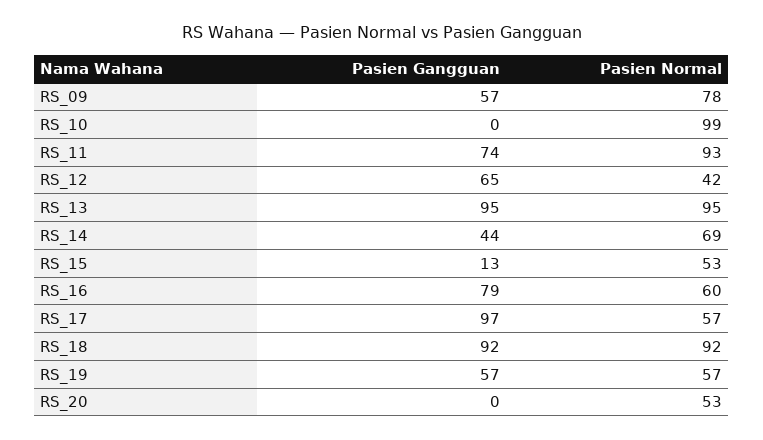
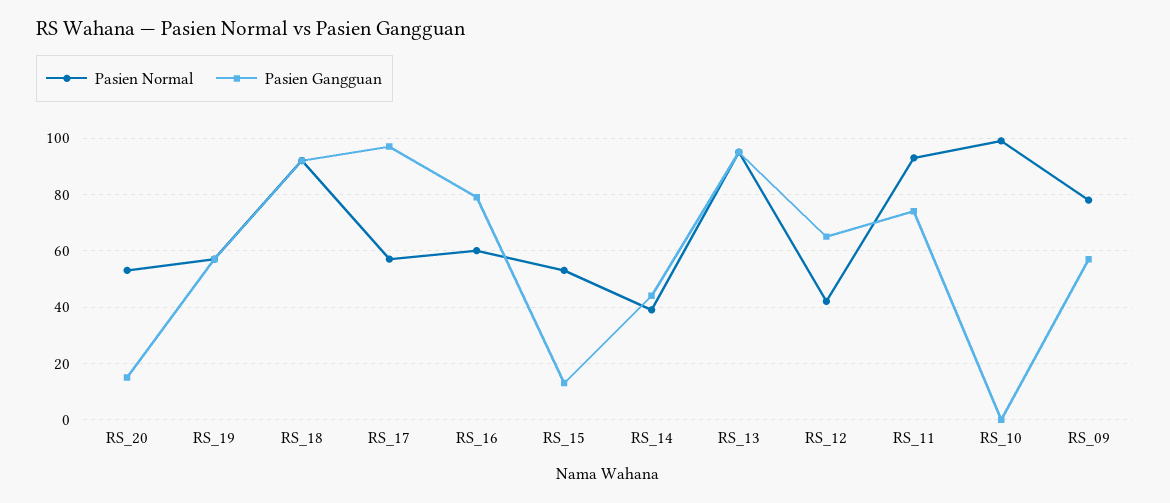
  {
    "Pasien Gangguan": {
      "RS_09": 57,
      "RS_10": 0,
      "RS_11": 74,
      "RS_12": 65,
      "RS_13": 95,
      "RS_14": 44,
      "RS_15": 13,
      "RS_16": 79,
      "RS_17": 97,
      "RS_18": 92,
      "RS_19": 57,
-     "RS_20": 0
+     "RS_20": 15
    },
    "Pasien Normal": {
      "RS_09": 78,
      "RS_10": 99,
      "RS_11": 93,
      "RS_12": 42,
      "RS_13": 95,
-     "RS_14": 69,
+     "RS_14": 40,
      "RS_15": 53,
      "RS_16": 60,
      "RS_17": 57,
      "RS_18": 92,
      "RS_19": 57,
      "RS_20": 53
    }
  }

